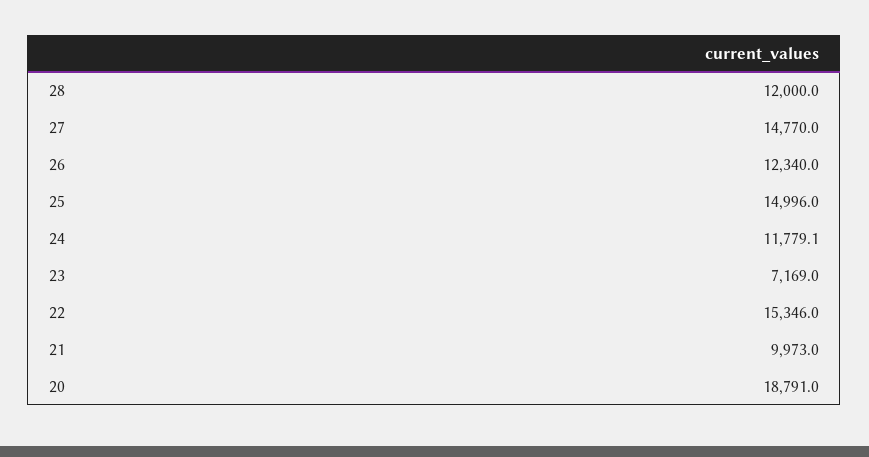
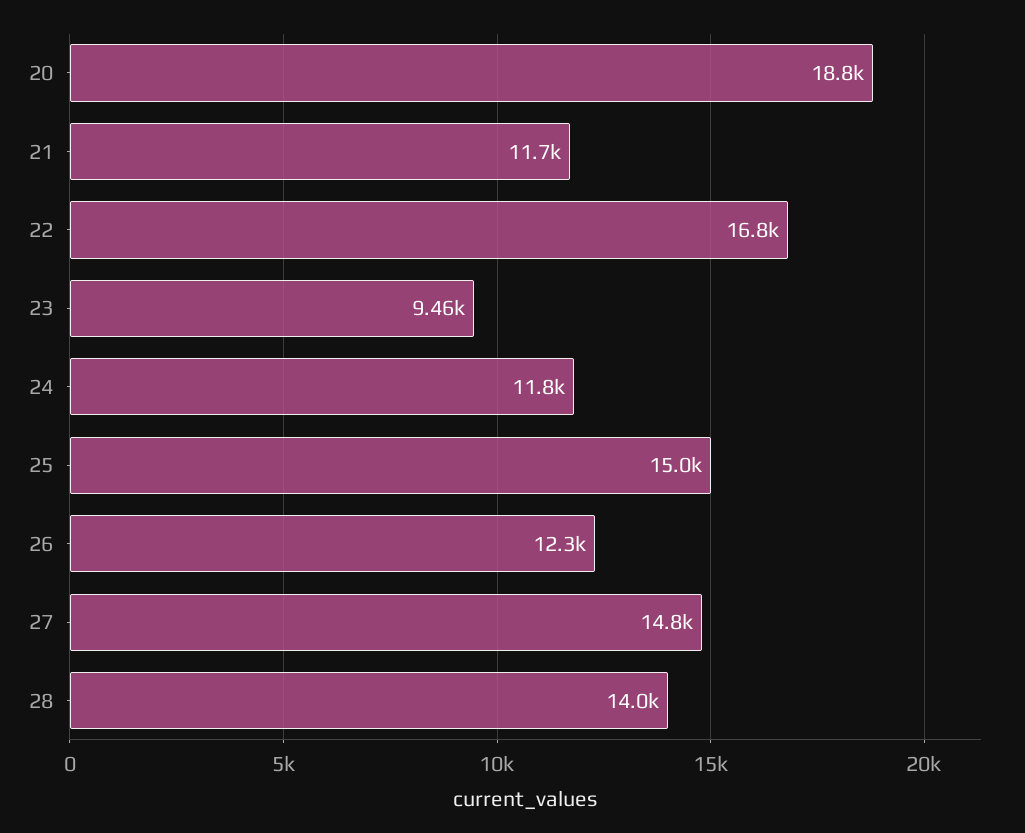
  {
-   "28": 12000,
+   "28": 14000,
    "27": 14770,
    "26": 12340,
    "25": 14996,
    "24": 11779.1,
-   "23": 7169,
+   "23": 9460,
-   "22": 15346,
+   "22": 16800,
-   "21": 9973,
+   "21": 11700,
    "20": 18791
  }

